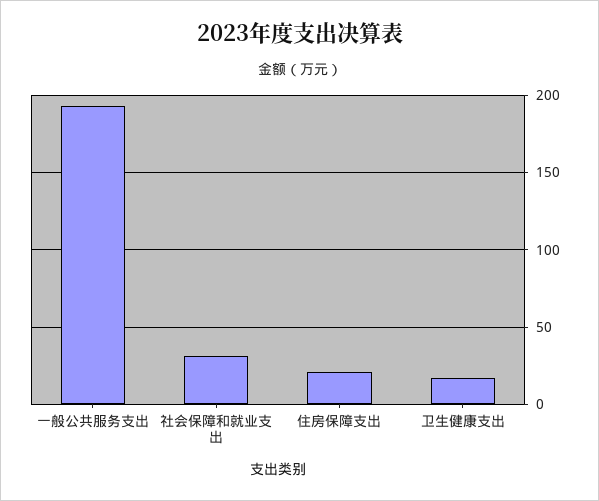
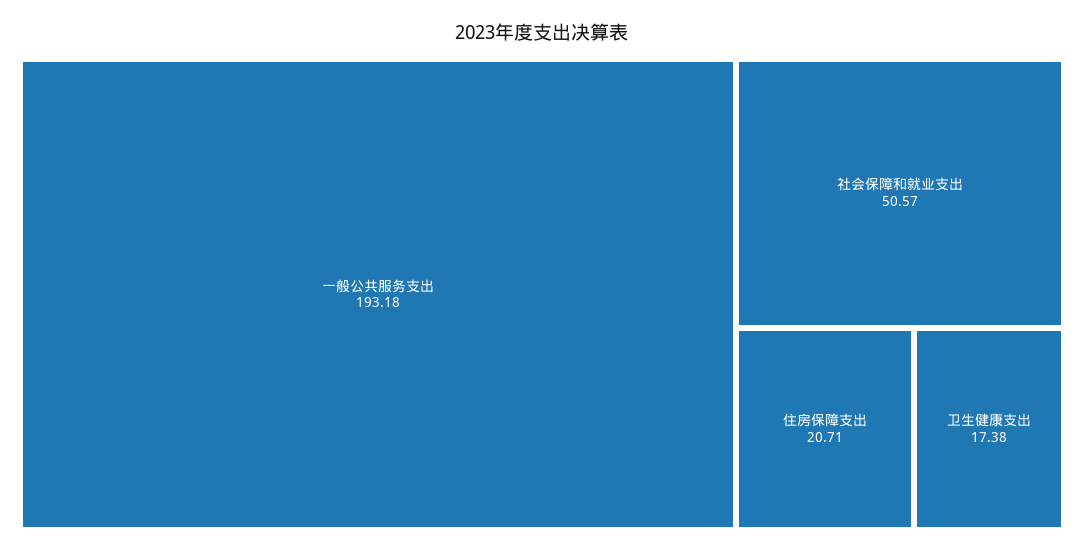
  {
    "一般公共服务支出": 193.18,
-   "社会保障和就业支出": 30,
+   "社会保障和就业支出": 50.57,
    "住房保障支出": 20.71,
    "卫生健康支出": 17.38
  }

